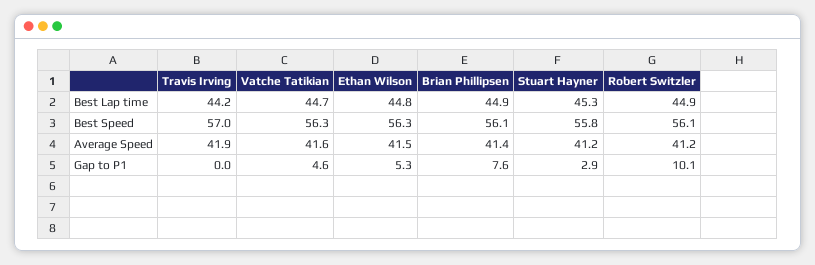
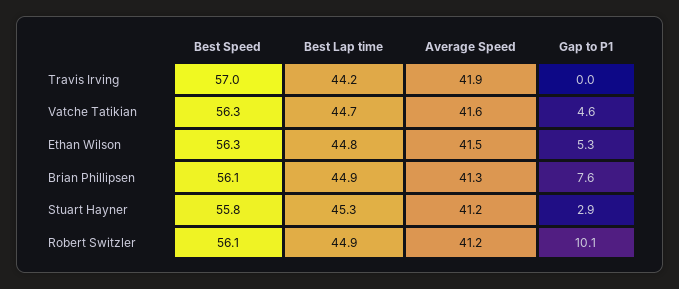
  {
    "Travis Irving": {
      "Best Lap time": 44.2,
      "Best Speed": 57,
      "Average Speed": 41.9,
      "Gap to P1": 0
    },
    "Vatche Tatikian": {
      "Best Lap time": 44.7,
      "Best Speed": 56.3,
      "Average Speed": 41.6,
      "Gap to P1": 4.6
    },
    "Ethan Wilson": {
      "Best Lap time": 44.8,
      "Best Speed": 56.3,
      "Average Speed": 41.5,
      "Gap to P1": 5.3
    },
    "Brian Phillipsen": {
      "Best Lap time": 44.9,
      "Best Speed": 56.1,
-     "Average Speed": 41.4,
+     "Average Speed": 41.3,
      "Gap to P1": 7.6
    },
    "Stuart Hayner": {
      "Best Lap time": 45.3,
      "Best Speed": 55.8,
      "Average Speed": 41.2,
      "Gap to P1": 2.9
    },
    "Robert Switzler": {
      "Best Lap time": 44.9,
      "Best Speed": 56.1,
      "Average Speed": 41.2,
      "Gap to P1": 10.1
    }
  }

